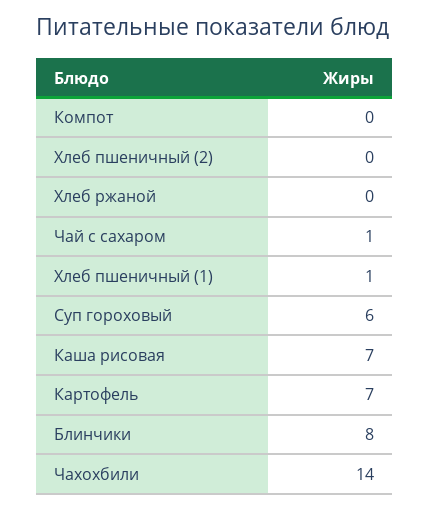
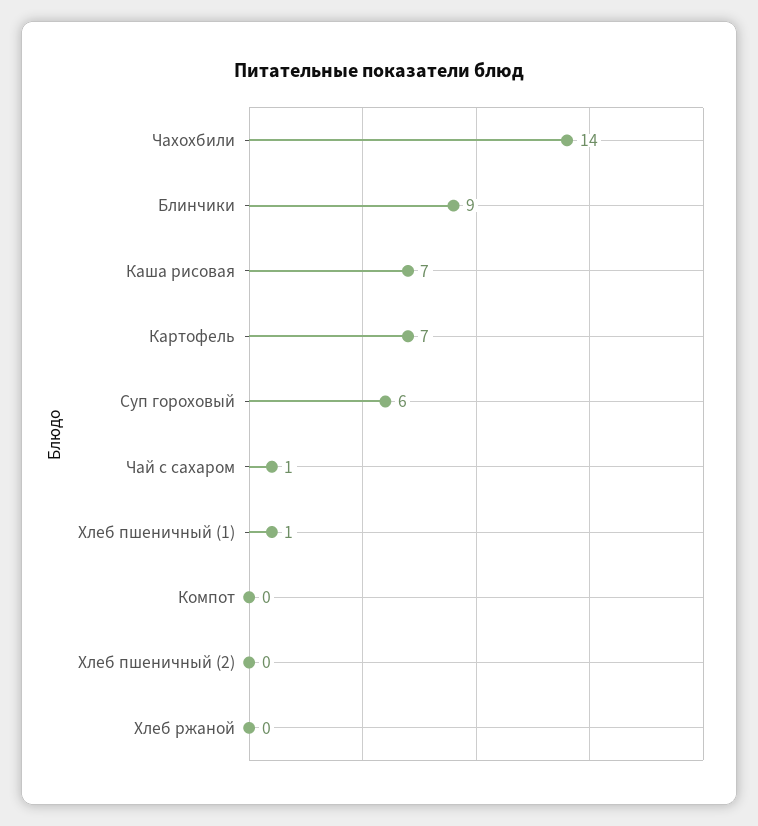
  {
    "Компот": 0,
    "Хлеб пшеничный (2)": 0,
    "Хлеб ржаной": 0,
    "Чай с сахаром": 1,
    "Хлеб пшеничный (1)": 1,
    "Суп гороховый": 6,
    "Каша рисовая": 7,
    "Картофель": 7,
-   "Блинчики": 8,
+   "Блинчики": 9,
    "Чахохбили": 14
  }

